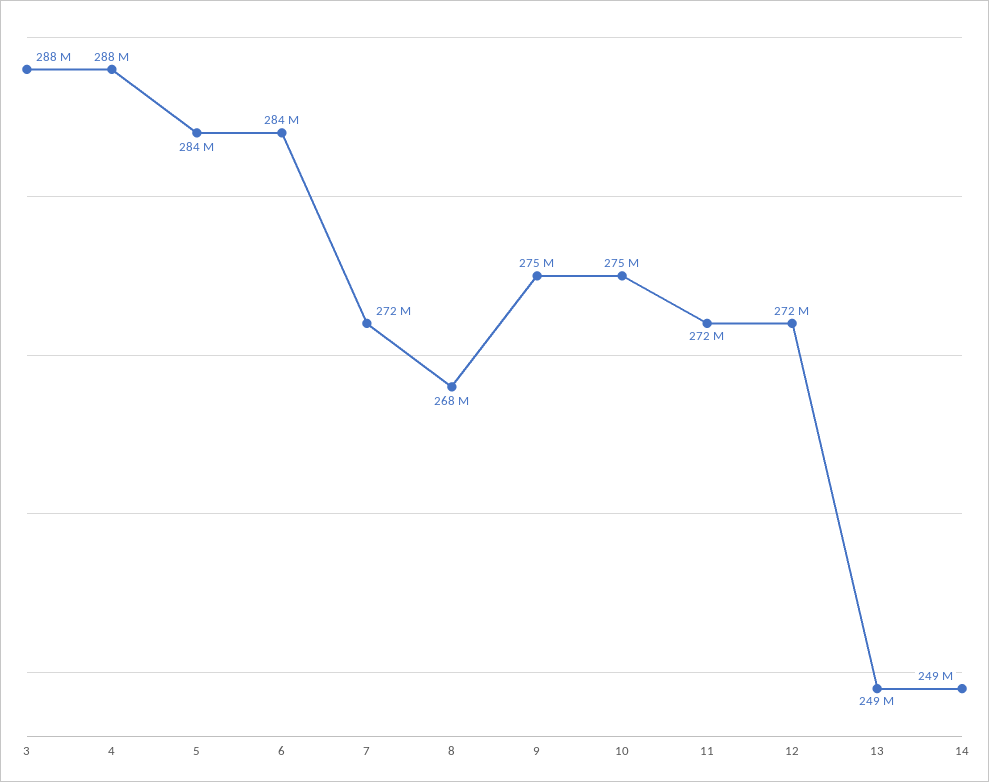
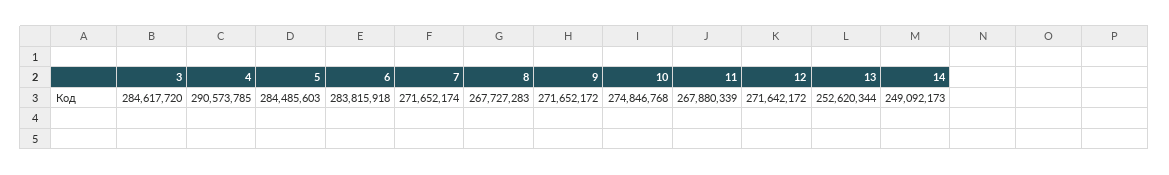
  {
-   "3": 288000000,
+   "3": 284617720,
-   "4": 288000000,
+   "4": 290573785,
    "5": 284485603,
    "6": 283815918,
    "7": 271652174,
    "8": 267727283,
-   "9": 275000000,
+   "9": 271652172,
    "10": 274846768,
-   "11": 272000000,
+   "11": 267880339,
    "12": 271642172,
-   "13": 249000000,
+   "13": 252620344,
    "14": 249092173
  }

